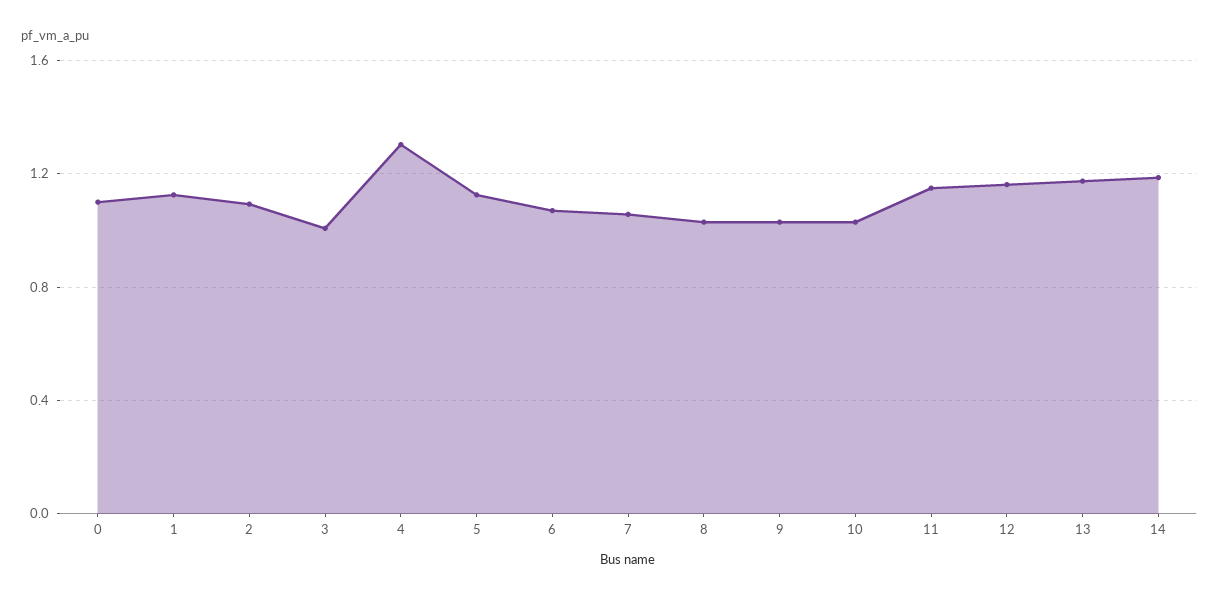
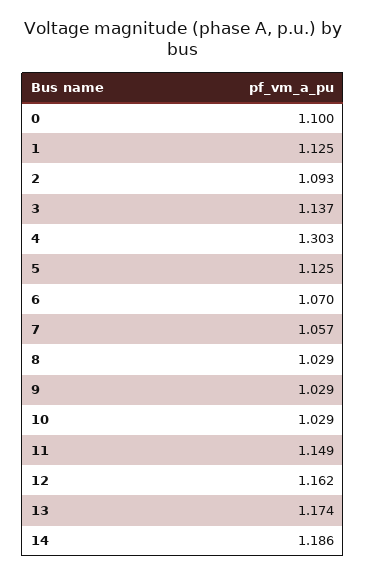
  {
    "0": 1.1,
    "1": 1.125,
    "2": 1.093,
-   "3": 1,
+   "3": 1.137,
    "4": 1.303,
    "5": 1.125,
    "6": 1.07,
    "7": 1.057,
    "8": 1.029,
    "9": 1.029,
    "10": 1.029,
    "11": 1.149,
    "12": 1.162,
    "13": 1.174,
    "14": 1.186
  }

